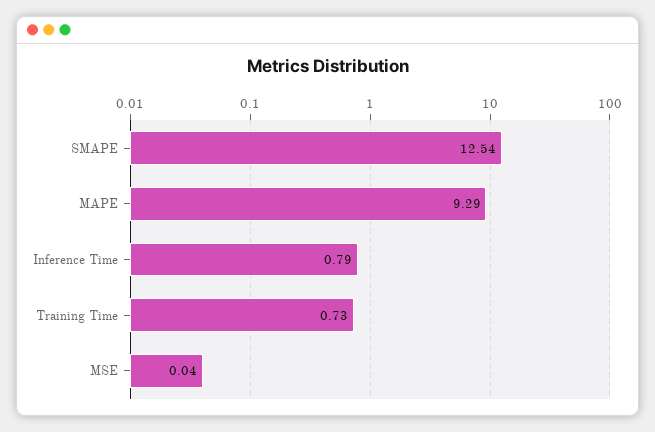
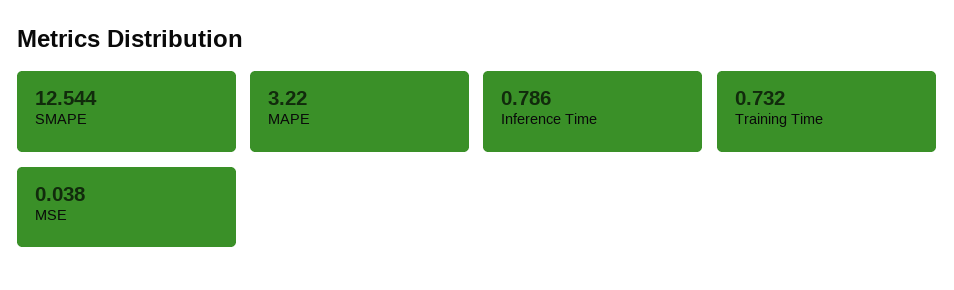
  {
    "SMAPE": 12.544,
-   "MAPE": 9.29,
+   "MAPE": 3.22,
    "Inference Time": 0.786,
    "Training Time": 0.732,
    "MSE": 0.038
  }

